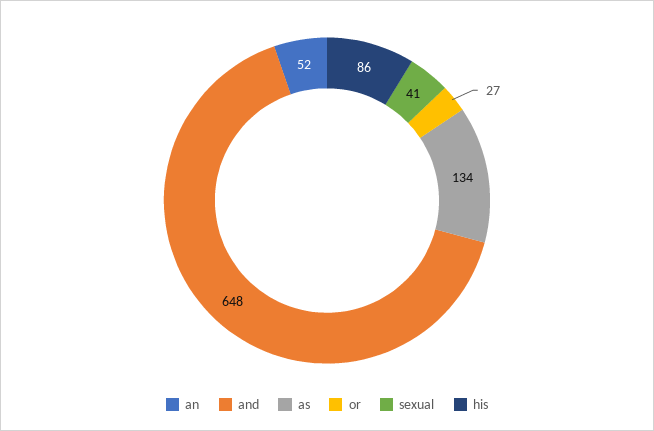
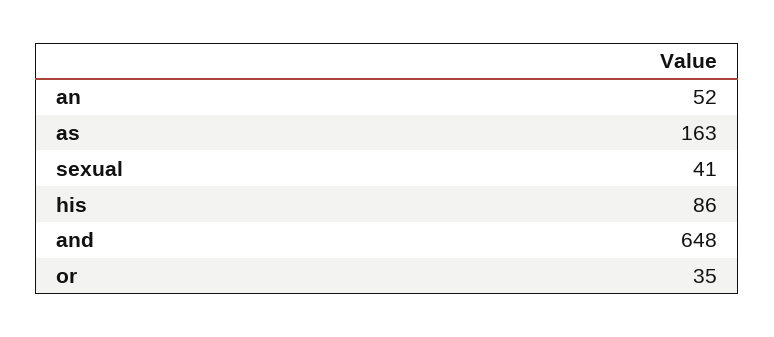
  {
    "an": 52,
    "and": 648,
-   "as": 134,
+   "as": 163,
-   "or": 27,
+   "or": 35,
    "sexual": 41,
    "his": 86
  }

